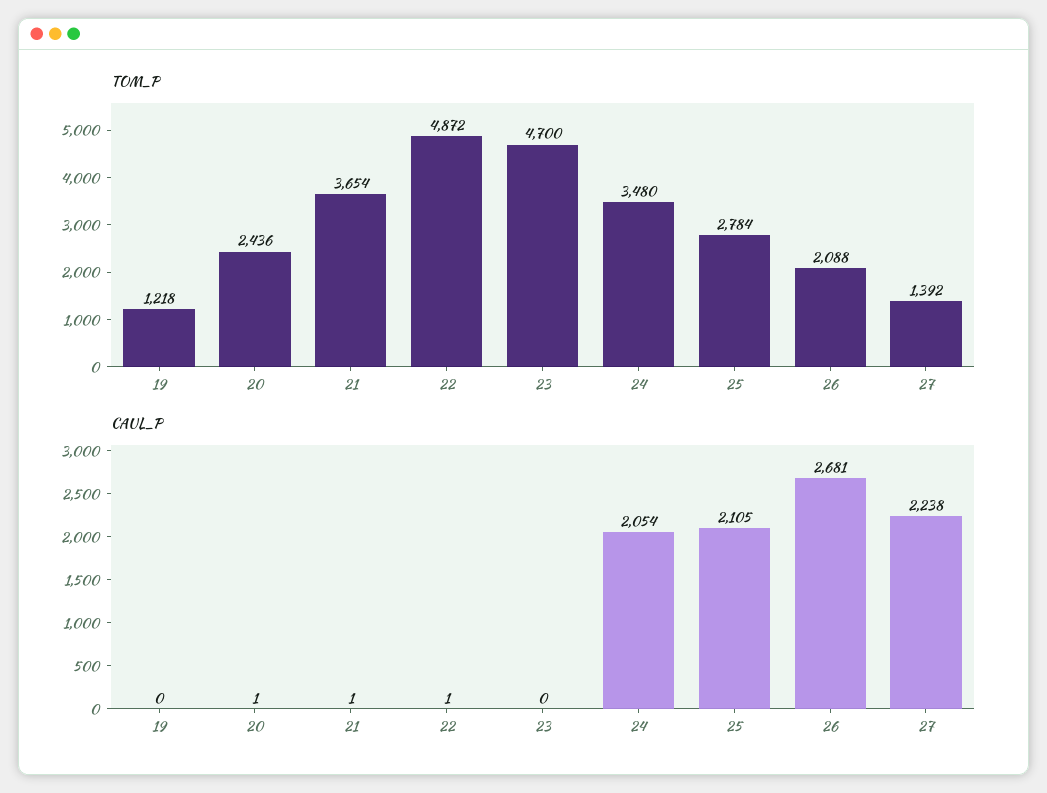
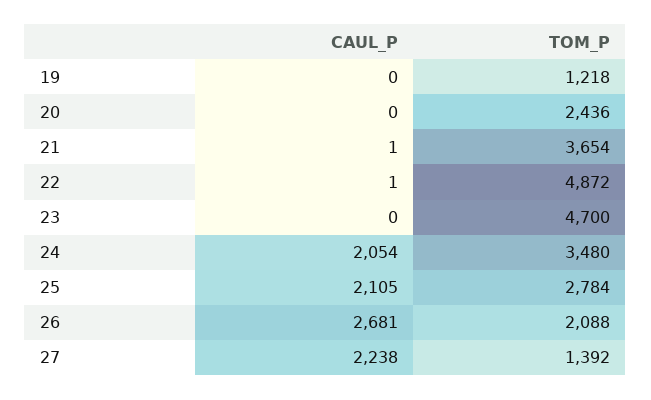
  {
    "TOM_P": {
      "19": 1218,
      "20": 2436,
      "21": 3654,
      "22": 4872,
      "23": 4700,
      "24": 3480,
      "25": 2784,
      "26": 2088,
      "27": 1392
    },
    "CAUL_P": {
      "19": 0,
-     "20": 1,
+     "20": 0,
      "21": 1,
      "22": 1,
      "23": 0,
      "24": 2054,
      "25": 2105,
      "26": 2681,
      "27": 2238
    }
  }

